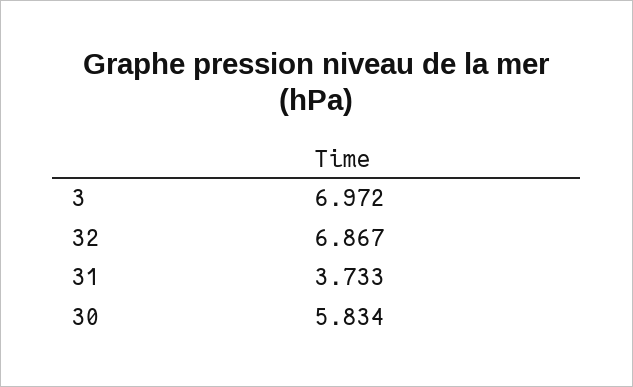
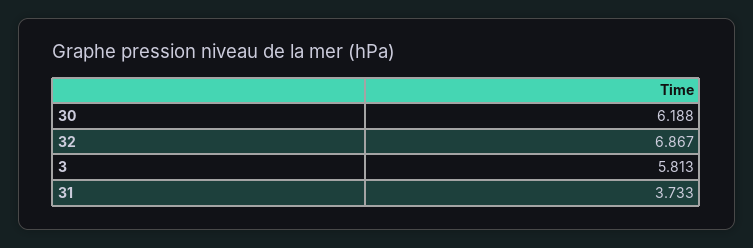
  {
-   "3": 6.972,
+   "3": 5.813,
    "32": 6.867,
    "31": 3.733,
-   "30": 5.834
+   "30": 6.188
  }

